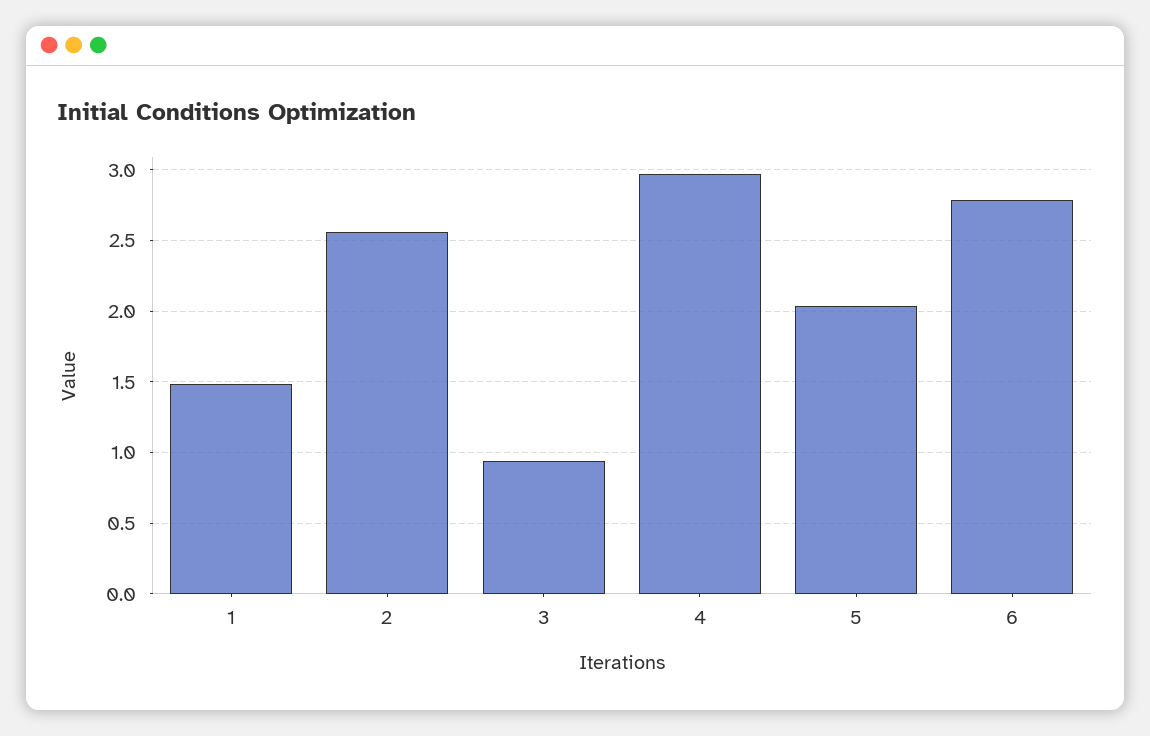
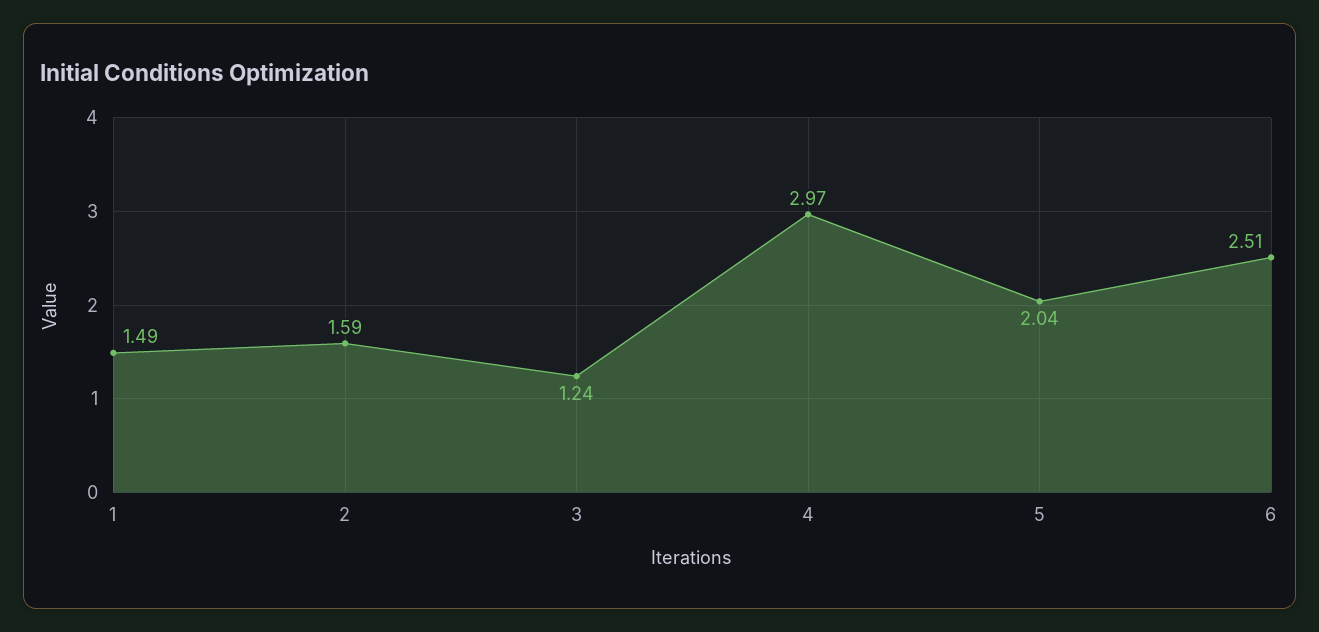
  {
    "1": 1.49,
-   "2": 2.55,
+   "2": 1.59,
-   "3": 0.95,
+   "3": 1.24,
    "4": 2.97,
    "5": 2.04,
-   "6": 2.8
+   "6": 2.51
  }

